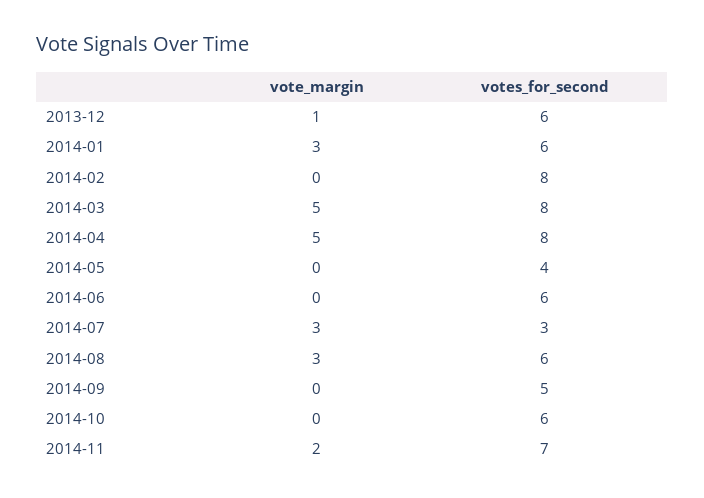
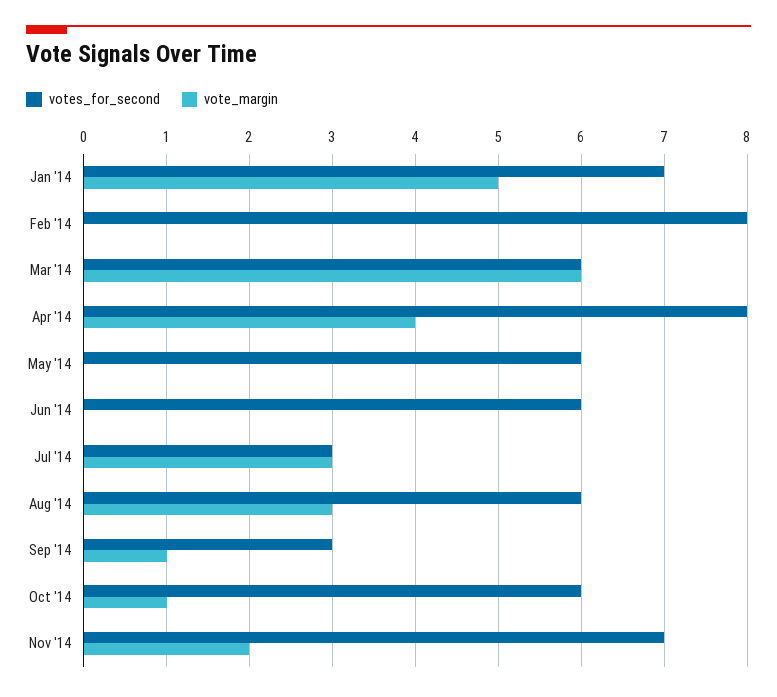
  {
    "vote_margin": {
-     "2013-12": 1,
-     "2014-01": 3,
+     "2014-01": 5,
      "2014-02": 0,
-     "2014-03": 5,
+     "2014-03": 6,
-     "2014-04": 5,
+     "2014-04": 4,
      "2014-05": 0,
      "2014-06": 0,
      "2014-07": 3,
      "2014-08": 3,
-     "2014-09": 0,
+     "2014-09": 1,
-     "2014-10": 0,
+     "2014-10": 1,
      "2014-11": 2
    },
    "votes_for_second": {
-     "2013-12": 6,
-     "2014-01": 6,
+     "2014-01": 7,
      "2014-02": 8,
-     "2014-03": 8,
+     "2014-03": 6,
      "2014-04": 8,
-     "2014-05": 4,
+     "2014-05": 6,
      "2014-06": 6,
      "2014-07": 3,
      "2014-08": 6,
-     "2014-09": 5,
+     "2014-09": 3,
      "2014-10": 6,
      "2014-11": 7
    }
  }

